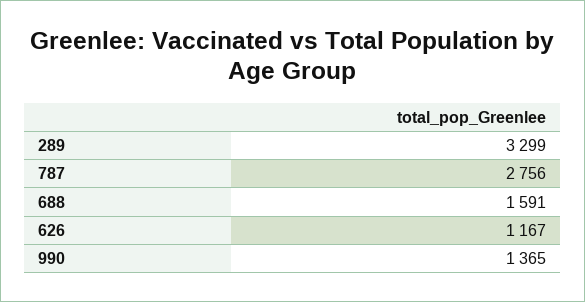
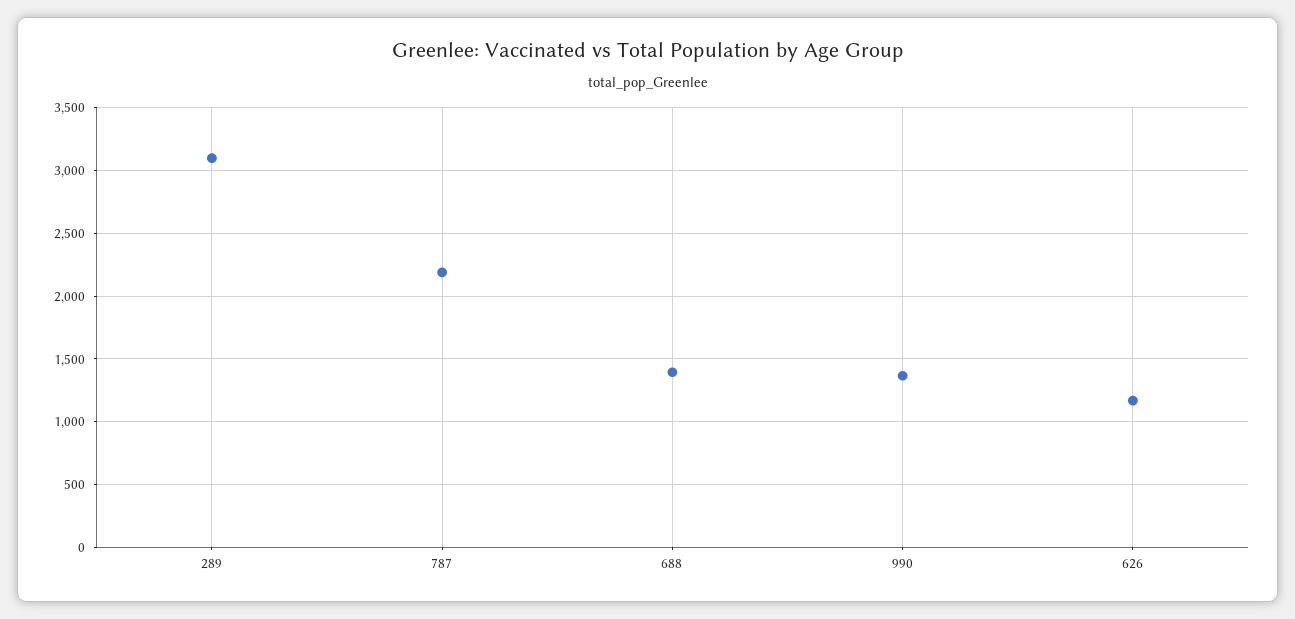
  {
-   "289": 3299,
+   "289": 3100,
-   "787": 2756,
+   "787": 2200,
-   "688": 1591,
+   "688": 1400,
    "626": 1167,
    "990": 1365
  }

